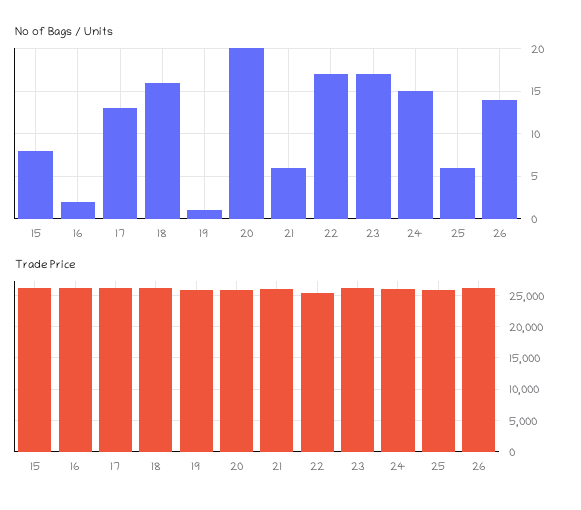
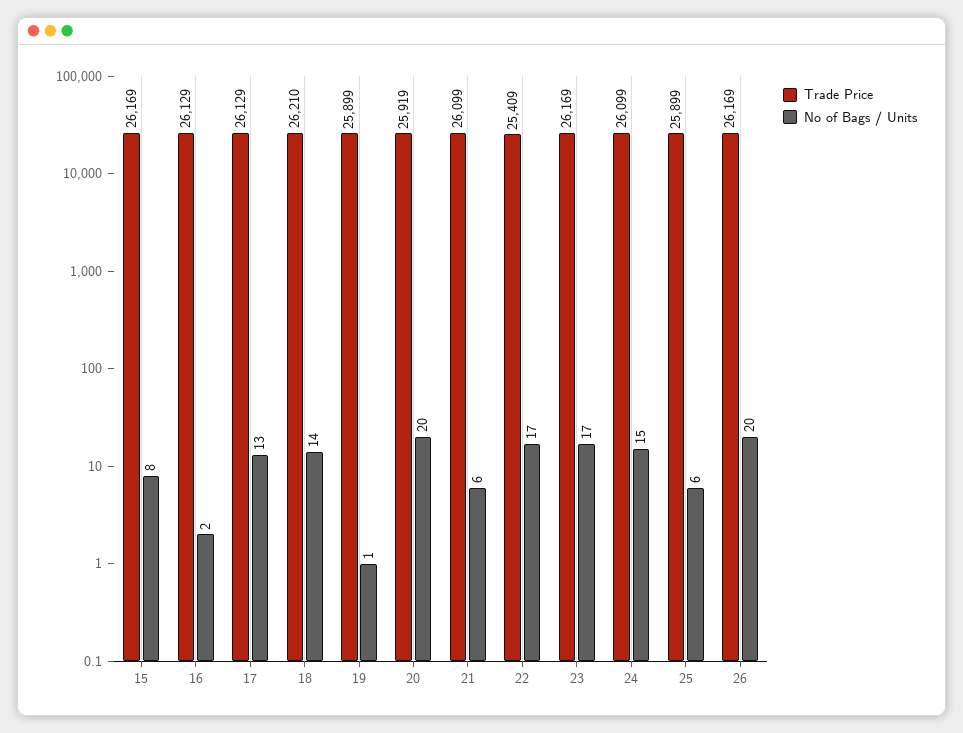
  {
    "No of Bags / Units": {
      "15": 8,
      "16": 2,
      "17": 13,
-     "18": 16,
+     "18": 14,
      "19": 1,
      "20": 20,
      "21": 6,
      "22": 17,
      "23": 17,
      "24": 15,
      "25": 6,
-     "26": 14
+     "26": 20
    },
    "Trade Price": {
      "15": 26169,
      "16": 26129,
      "17": 26129,
      "18": 26210,
      "19": 25899,
      "20": 25919,
      "21": 26099,
      "22": 25409,
      "23": 26169,
      "24": 26099,
      "25": 25899,
      "26": 26169
    }
  }

